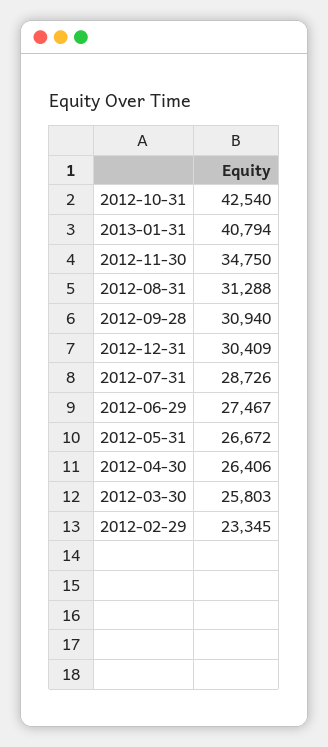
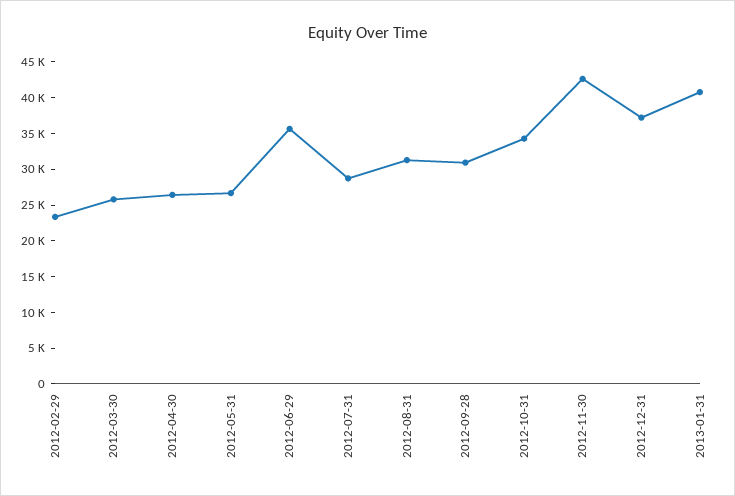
  {
-   "2012-10-31": 42540,
+   "2012-10-31": 35000,
    "2013-01-31": 40794,
-   "2012-11-30": 34750,
+   "2012-11-30": 42500,
    "2012-08-31": 31288,
    "2012-09-28": 30940,
-   "2012-12-31": 30409,
+   "2012-12-31": 37500,
    "2012-07-31": 28726,
-   "2012-06-29": 27467,
+   "2012-06-29": 35000,
    "2012-05-31": 26672,
    "2012-04-30": 26406,
    "2012-03-30": 25803,
    "2012-02-29": 23345
  }

